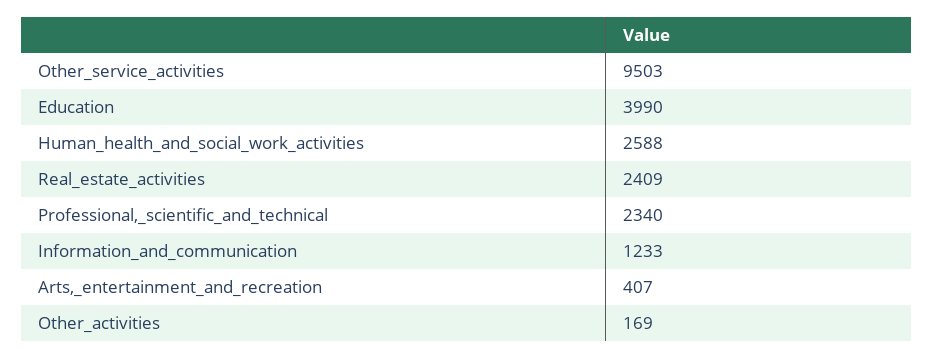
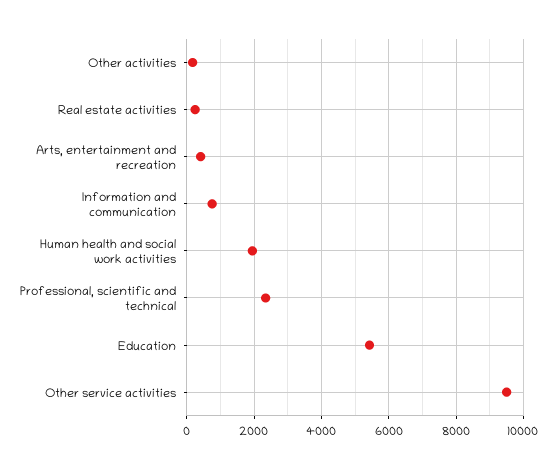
  {
    "Other_service_activities": 9503,
-   "Education": 3990,
+   "Education": 5400,
-   "Human_health_and_social_work_activities": 2588,
+   "Human_health_and_social_work_activities": 2000,
-   "Real_estate_activities": 2409,
+   "Real_estate_activities": 200,
    "Professional,_scientific_and_technical": 2340,
-   "Information_and_communication": 1233,
+   "Information_and_communication": 800,
    "Arts,_entertainment_and_recreation": 407,
    "Other_activities": 169
  }

